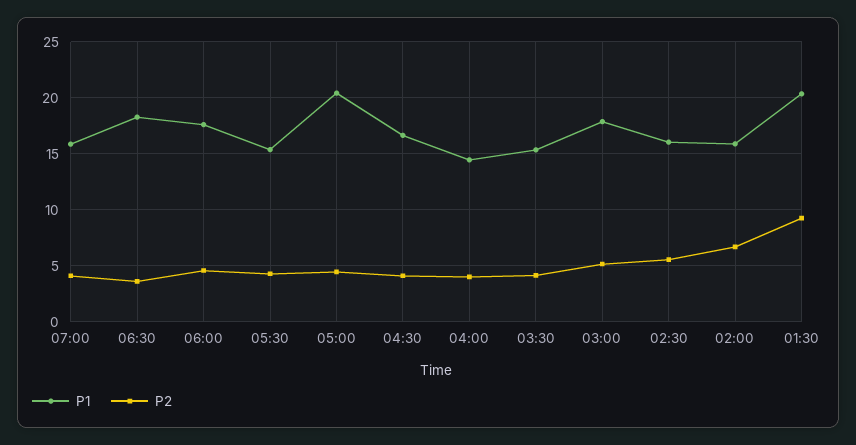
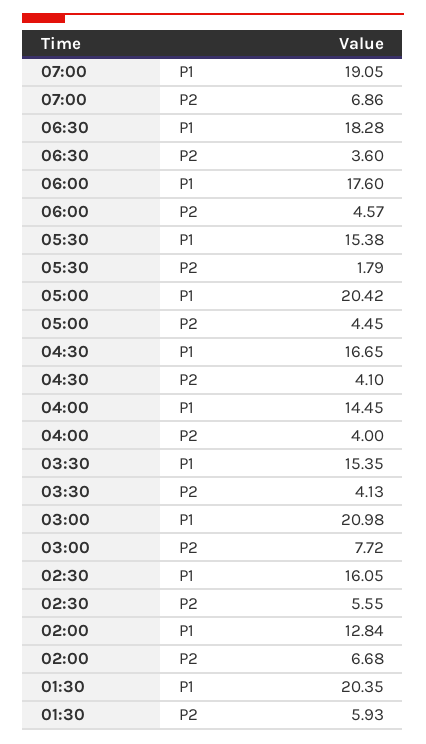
  {
    "P1": {
-     "07:00": 16,
+     "07:00": 19.05,
      "06:30": 18.28,
      "06:00": 17.6,
      "05:30": 15.38,
      "05:00": 20.42,
      "04:30": 16.65,
      "04:00": 14.45,
      "03:30": 15.35,
-     "03:00": 18,
+     "03:00": 20.98,
      "02:30": 16.05,
-     "02:00": 16,
+     "02:00": 12.84,
      "01:30": 20.35
    },
    "P2": {
-     "07:00": 4,
+     "07:00": 6.86,
      "06:30": 3.6,
      "06:00": 4.57,
-     "05:30": 4,
+     "05:30": 1.79,
      "05:00": 4.45,
      "04:30": 4.1,
      "04:00": 4,
      "03:30": 4.13,
-     "03:00": 5,
+     "03:00": 7.72,
      "02:30": 5.55,
      "02:00": 6.68,
-     "01:30": 9
+     "01:30": 5.93
    }
  }

